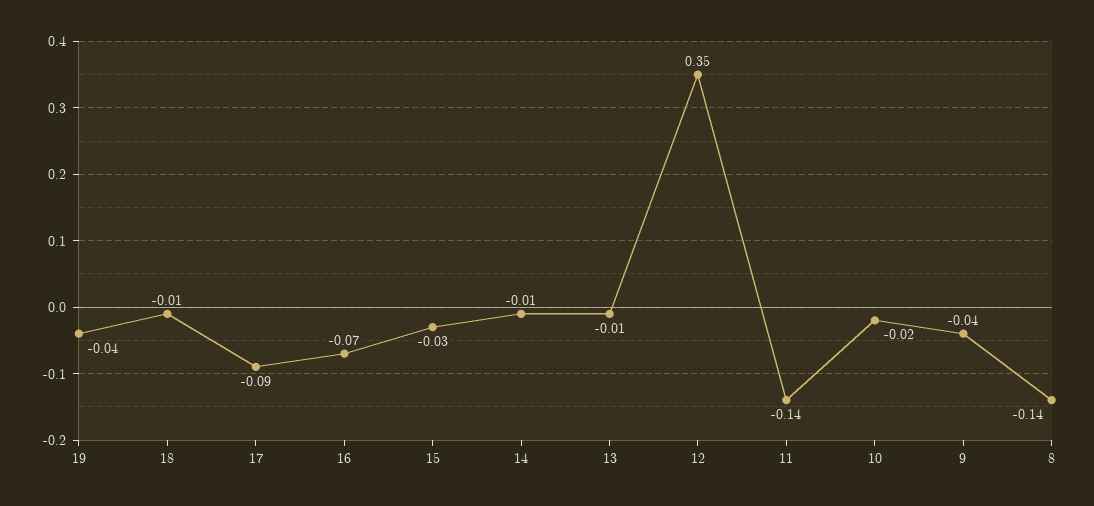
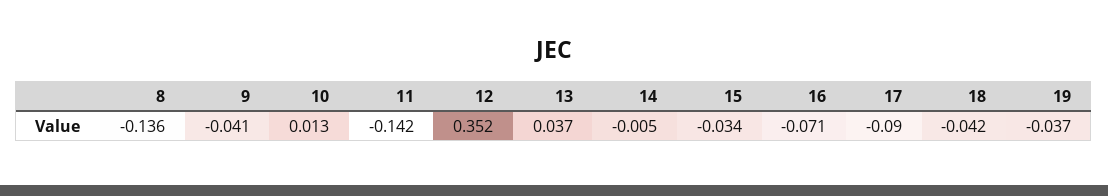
  {
    "19": -0.037,
-   "18": -0.01,
+   "18": -0.042,
    "17": -0.09,
    "16": -0.071,
    "15": -0.034,
    "14": -0.005,
-   "13": -0.01,
+   "13": 0.037,
    "12": 0.352,
    "11": -0.142,
-   "10": -0.02,
+   "10": 0.013,
    "9": -0.041,
    "8": -0.136
  }

